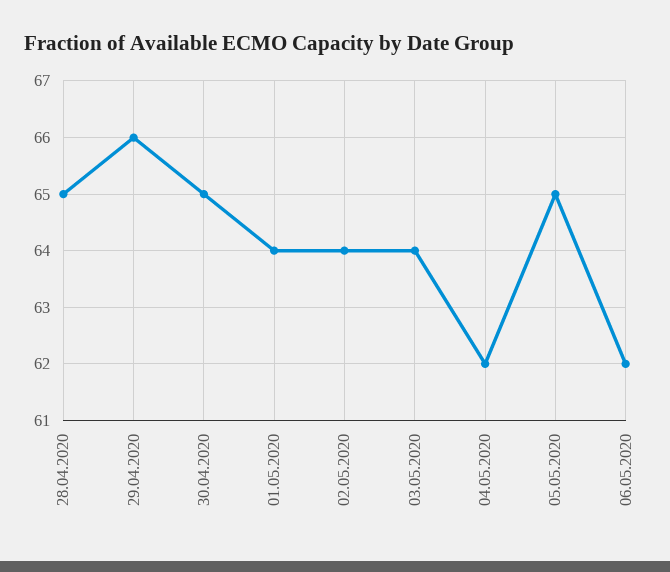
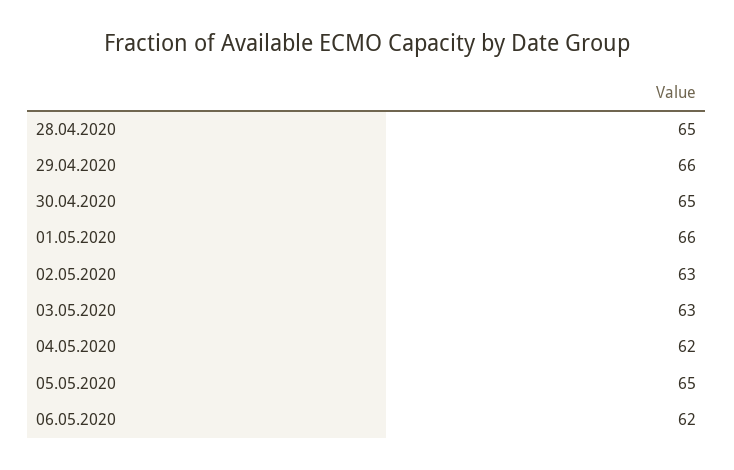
  {
    "28.04.2020": 65,
    "29.04.2020": 66,
    "30.04.2020": 65,
-   "01.05.2020": 64,
+   "01.05.2020": 66,
-   "02.05.2020": 64,
+   "02.05.2020": 63,
-   "03.05.2020": 64,
+   "03.05.2020": 63,
    "04.05.2020": 62,
    "05.05.2020": 65,
    "06.05.2020": 62
  }

